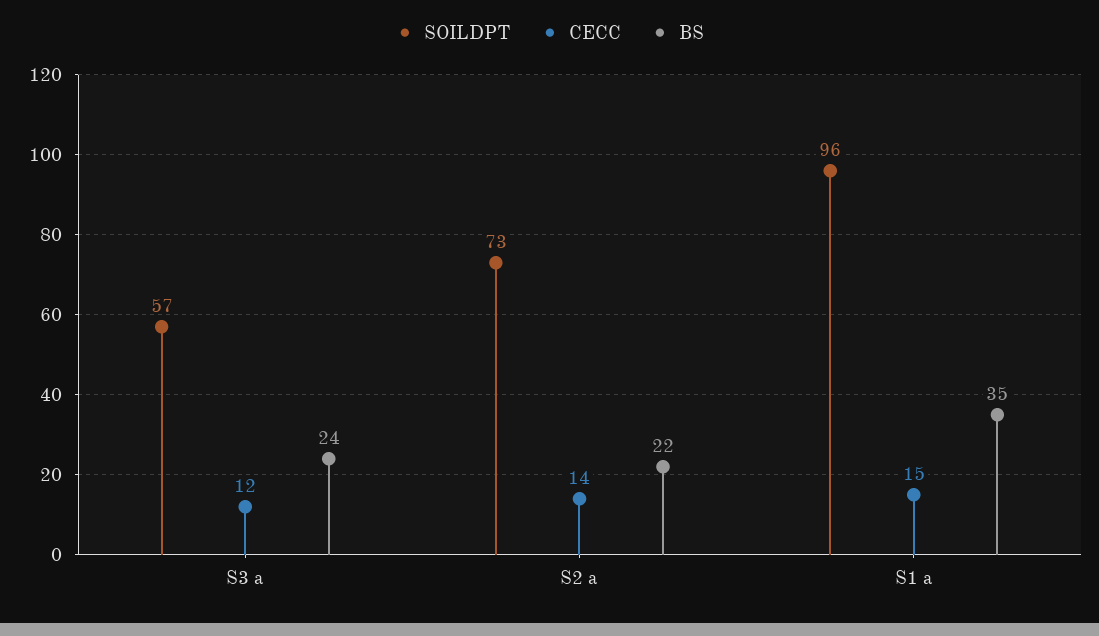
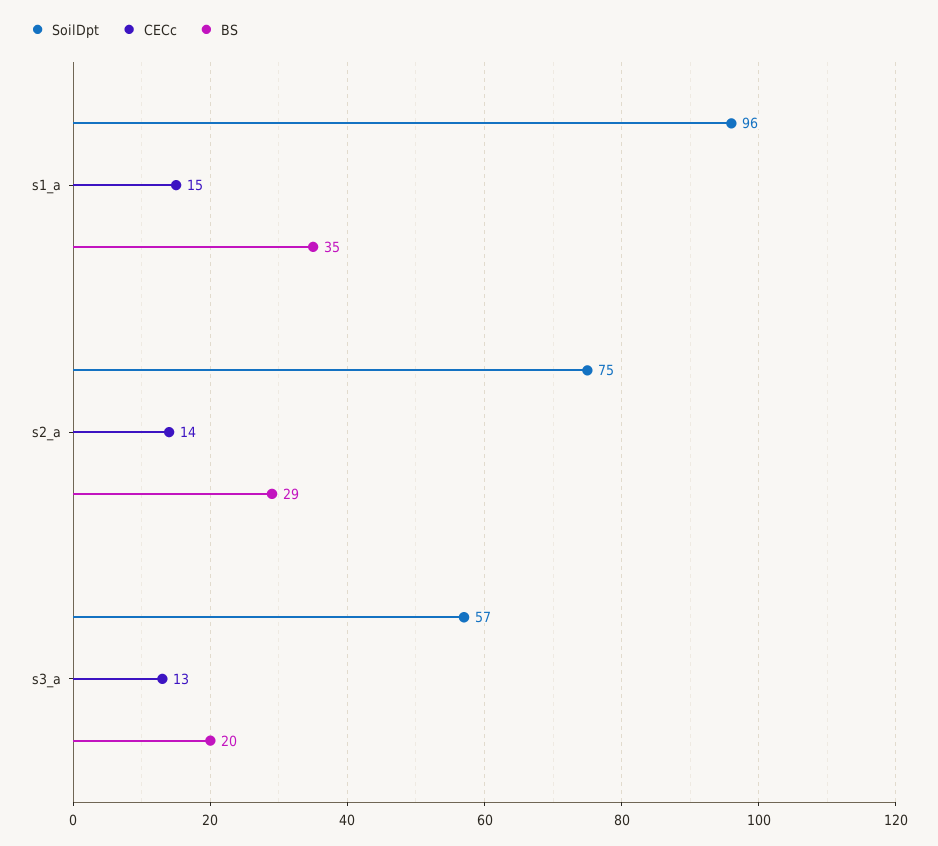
  {
    "SOILDPT": {
      "S3 a": 57,
-     "S2 a": 73,
+     "S2 a": 75,
      "S1 a": 96
    },
    "CECC": {
-     "S3 a": 12,
+     "S3 a": 13,
      "S2 a": 14,
      "S1 a": 15
    },
    "BS": {
-     "S3 a": 24,
+     "S3 a": 20,
-     "S2 a": 22,
+     "S2 a": 29,
      "S1 a": 35
    }
  }

